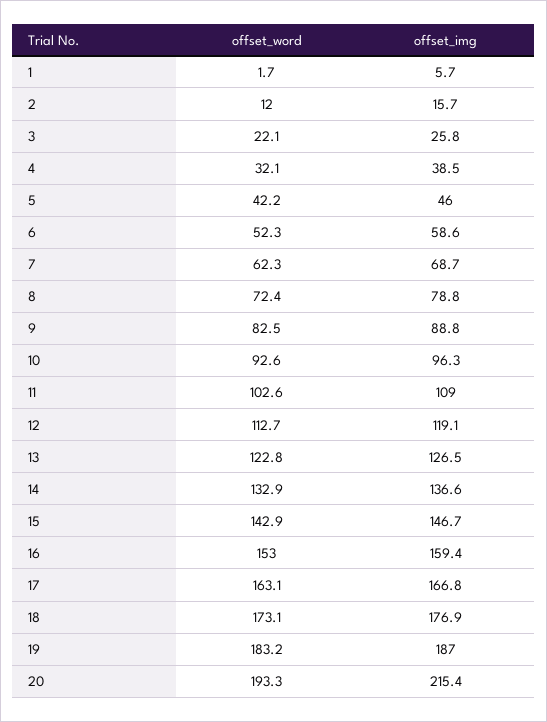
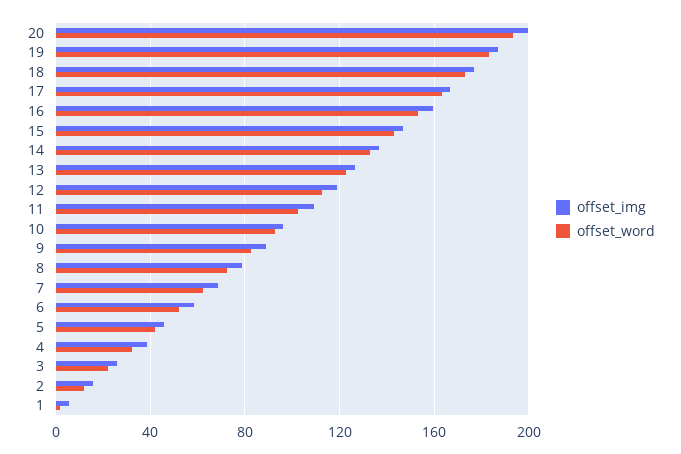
  {
    "offset_word": {
      "1": 1.7,
      "2": 12,
      "3": 22.1,
      "4": 32.1,
      "5": 42.2,
      "6": 52.3,
      "7": 62.3,
      "8": 72.4,
      "9": 82.5,
      "10": 92.6,
      "11": 102.6,
      "12": 112.7,
      "13": 122.8,
      "14": 132.9,
      "15": 142.9,
      "16": 153,
      "17": 163.1,
      "18": 173.1,
      "19": 183.2,
      "20": 193.3
    },
    "offset_img": {
      "1": 5.7,
      "2": 15.7,
      "3": 25.8,
      "4": 38.5,
      "5": 46,
      "6": 58.6,
      "7": 68.7,
      "8": 78.8,
      "9": 88.8,
      "10": 96.3,
      "11": 109,
      "12": 119.1,
      "13": 126.5,
      "14": 136.6,
      "15": 146.7,
      "16": 159.4,
      "17": 166.8,
      "18": 176.9,
      "19": 187,
-     "20": 215.4
+     "20": 200
    }
  }

